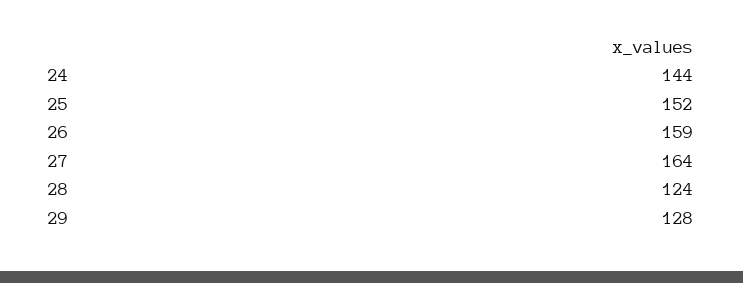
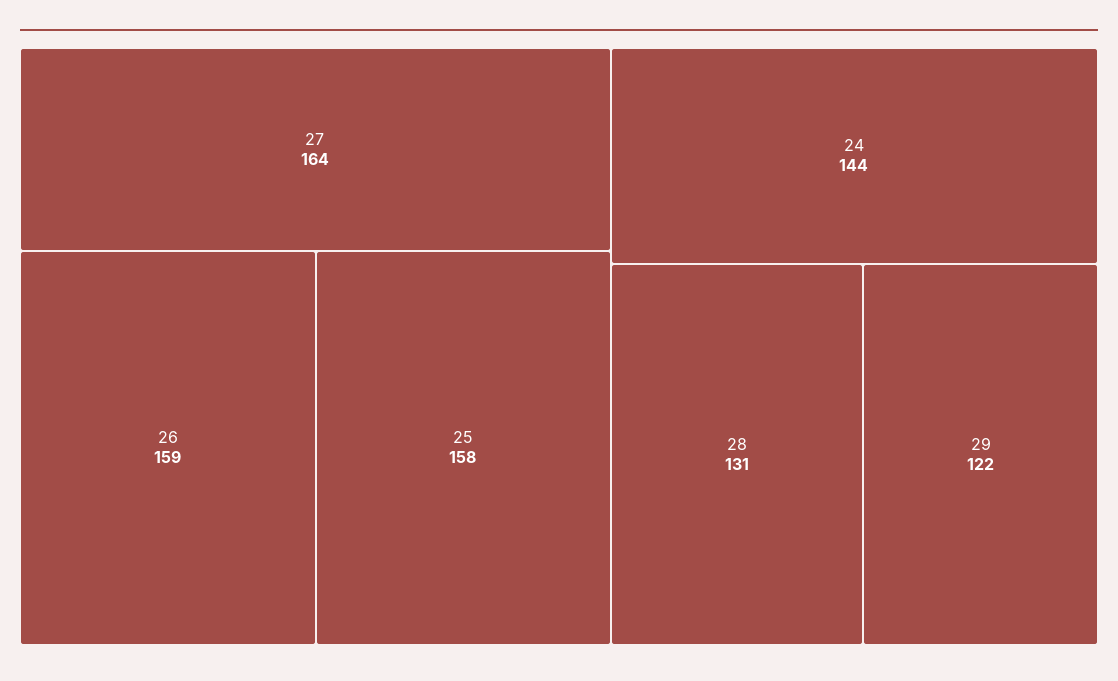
  {
    "24": 144,
-   "25": 152,
+   "25": 158,
    "26": 159,
    "27": 164,
-   "28": 124,
+   "28": 131,
-   "29": 128
+   "29": 122
  }

